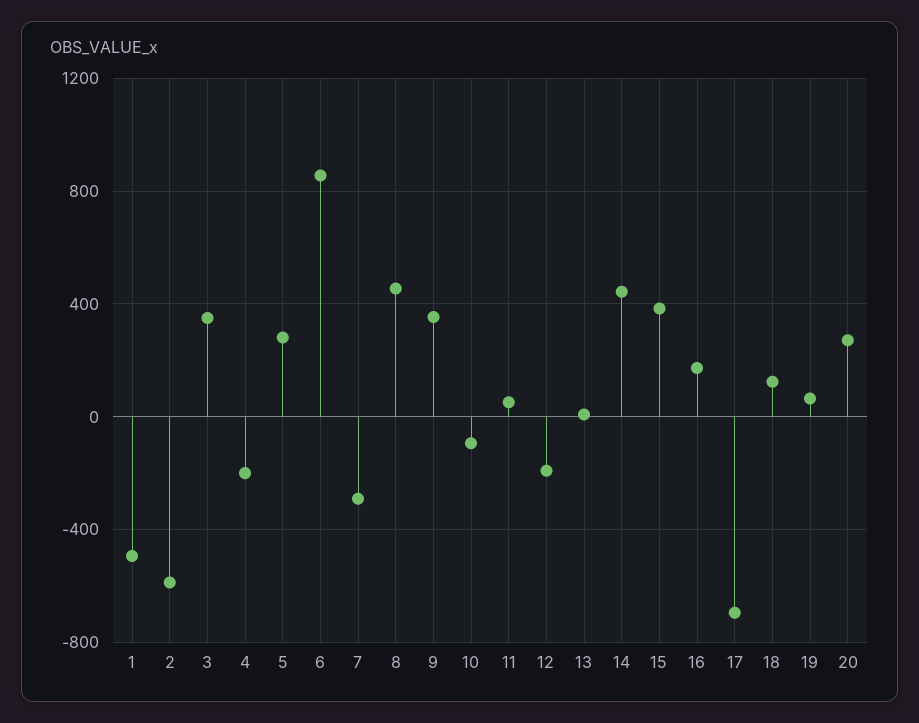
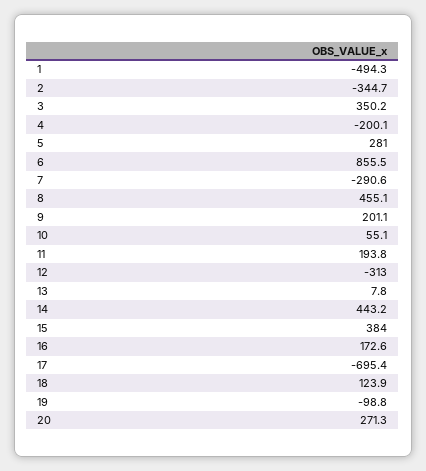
  {
    "1": -494.3,
-   "2": -600,
+   "2": -344.7,
    "3": 350.2,
    "4": -200.1,
    "5": 281,
    "6": 855.5,
    "7": -290.6,
    "8": 455.1,
-   "9": 350,
+   "9": 201.1,
-   "10": -100,
+   "10": 55.1,
-   "11": 50,
+   "11": 193.8,
-   "12": -200,
+   "12": -313,
    "13": 7.8,
    "14": 443.2,
    "15": 384,
    "16": 172.6,
    "17": -695.4,
    "18": 123.9,
-   "19": 50,
+   "19": -98.8,
    "20": 271.3
  }

